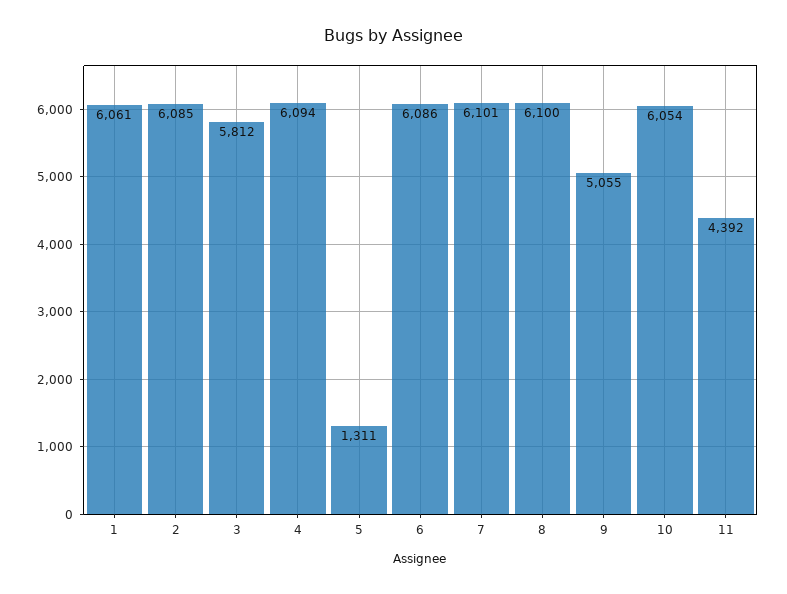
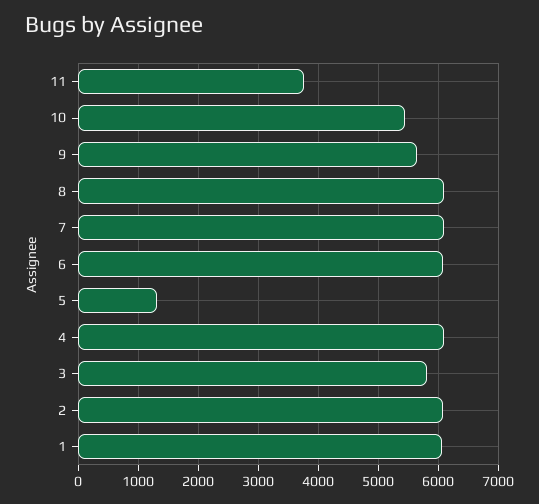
  {
    "1": 6061,
    "2": 6085,
    "3": 5812,
    "4": 6094,
    "5": 1311,
    "6": 6086,
    "7": 6101,
    "8": 6100,
-   "9": 5055,
+   "9": 5600,
-   "10": 6054,
+   "10": 5400,
-   "11": 4392
+   "11": 3800
  }

